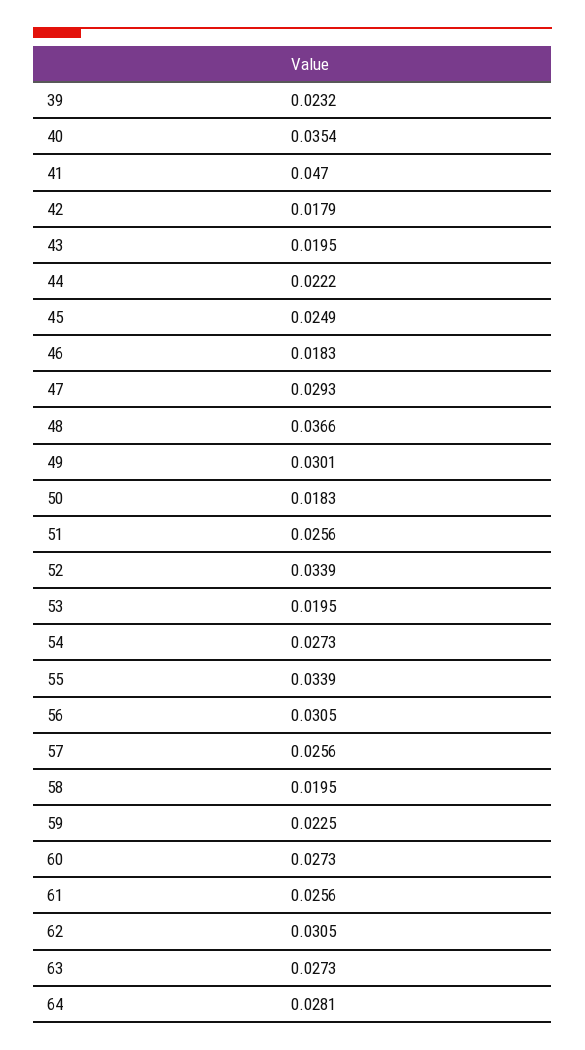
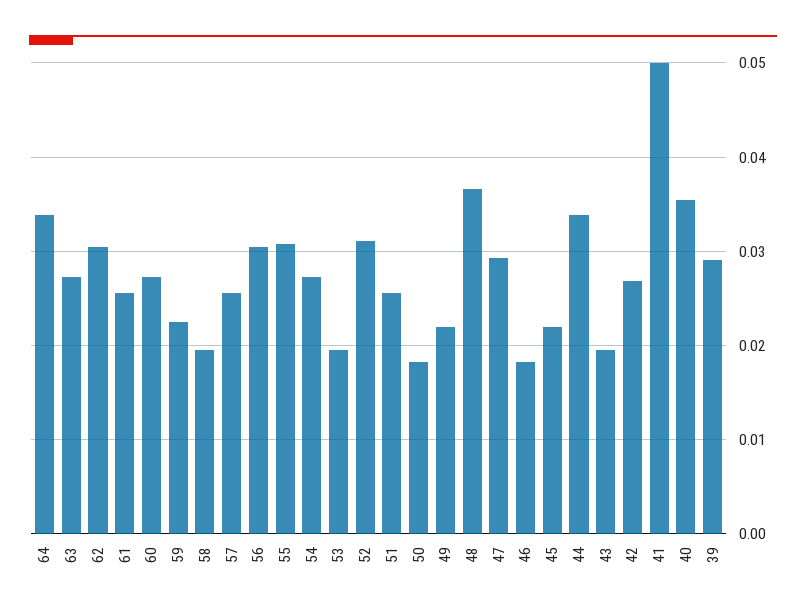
  {
-   "39": 0.0232,
+   "39": 0.029,
    "40": 0.0354,
-   "41": 0.047,
+   "41": 0.05,
-   "42": 0.0179,
+   "42": 0.027,
    "43": 0.0195,
-   "44": 0.0222,
+   "44": 0.034,
-   "45": 0.0249,
+   "45": 0.022,
    "46": 0.0183,
    "47": 0.0293,
    "48": 0.0366,
-   "49": 0.0301,
+   "49": 0.022,
    "50": 0.0183,
    "51": 0.0256,
-   "52": 0.0339,
+   "52": 0.031,
    "53": 0.0195,
    "54": 0.0273,
-   "55": 0.0339,
+   "55": 0.031,
    "56": 0.0305,
    "57": 0.0256,
    "58": 0.0195,
    "59": 0.0225,
    "60": 0.0273,
    "61": 0.0256,
    "62": 0.0305,
    "63": 0.0273,
-   "64": 0.0281
+   "64": 0.034
  }

